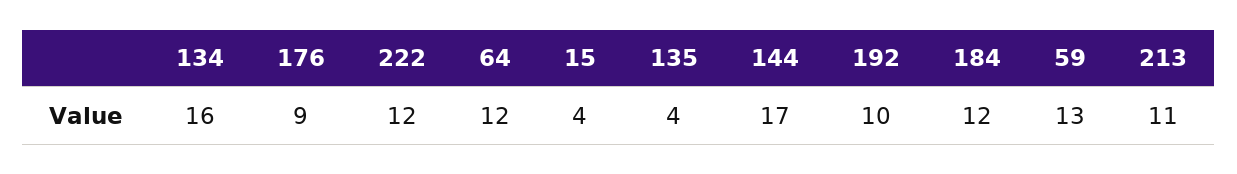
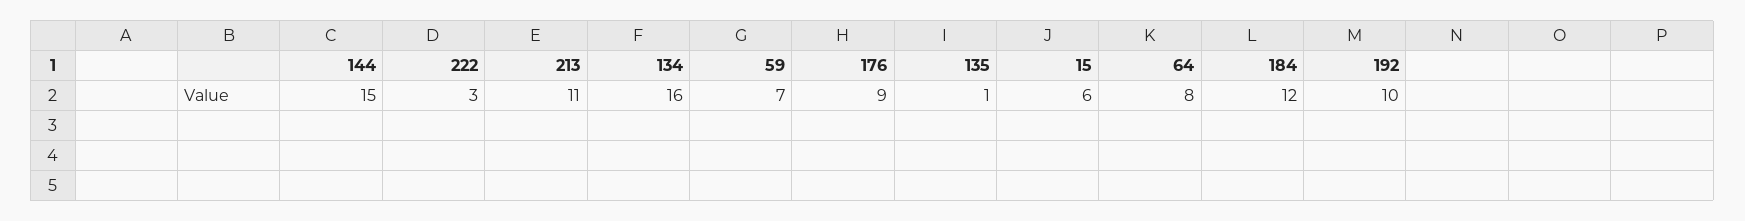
  {
    "134": 16,
    "176": 9,
-   "222": 12,
+   "222": 3,
-   "64": 12,
+   "64": 8,
-   "15": 4,
+   "15": 6,
-   "135": 4,
+   "135": 1,
-   "144": 17,
+   "144": 15,
    "192": 10,
    "184": 12,
-   "59": 13,
+   "59": 7,
    "213": 11
  }

